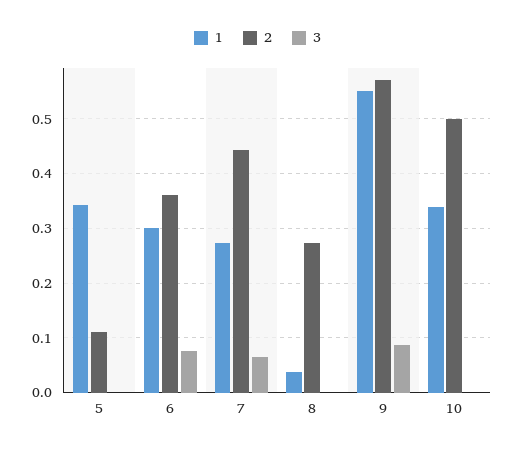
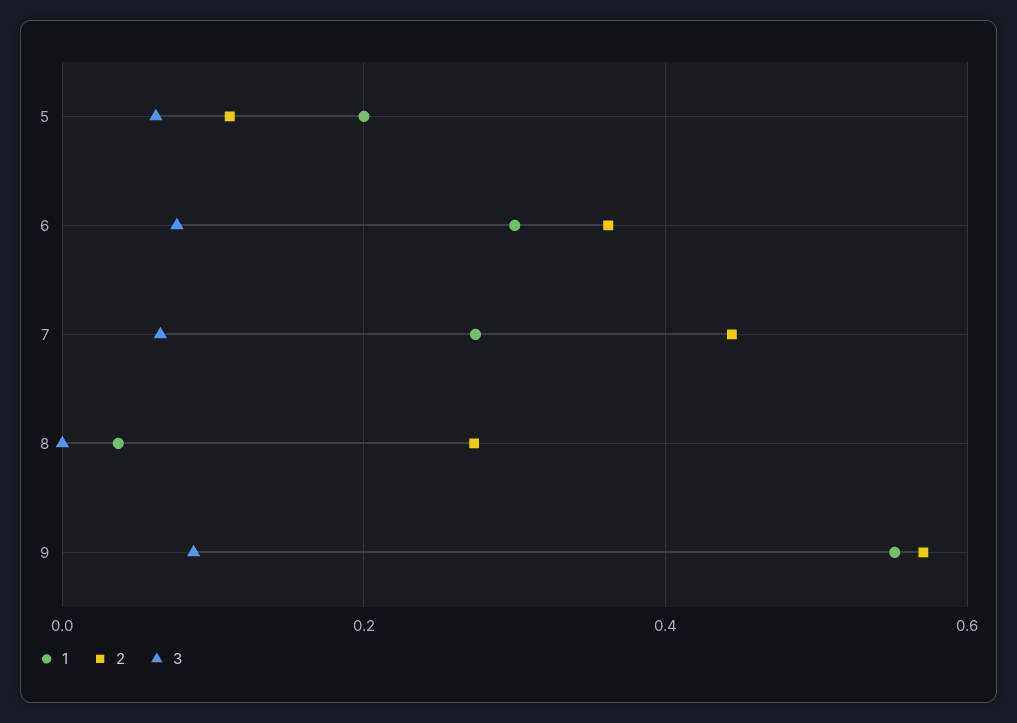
  {
    "1": {
-     "5": 0.34,
+     "5": 0.2,
      "6": 0.3,
      "7": 0.28,
      "8": 0.04,
-     "9": 0.56,
+     "9": 0.56
-     "10": 0.34
    },
    "2": {
      "5": 0.12,
      "6": 0.36,
      "7": 0.44,
      "8": 0.28,
-     "9": 0.58,
+     "9": 0.58
-     "10": 0.5
    },
    "3": {
-     "5": 0,
+     "5": 0.06,
      "6": 0.08,
      "7": 0.06,
      "8": 0,
-     "9": 0.08,
+     "9": 0.08
-     "10": 0
    }
  }

